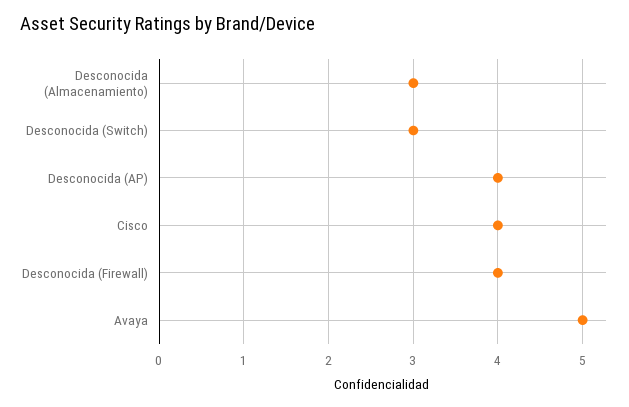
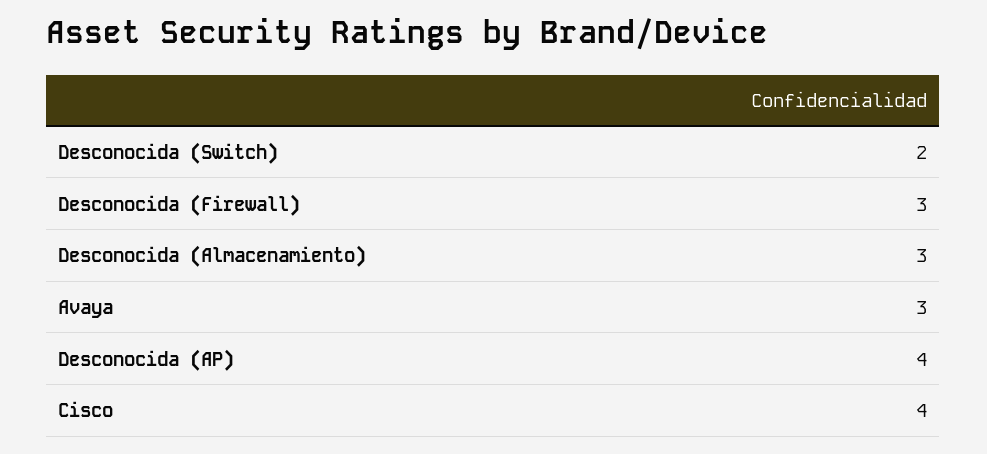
  {
    "Desconocida (Almacenamiento)": 3,
-   "Desconocida (Switch)": 3,
+   "Desconocida (Switch)": 2,
    "Desconocida (AP)": 4,
    "Cisco": 4,
-   "Desconocida (Firewall)": 4,
+   "Desconocida (Firewall)": 3,
-   "Avaya": 5
+   "Avaya": 3
  }

